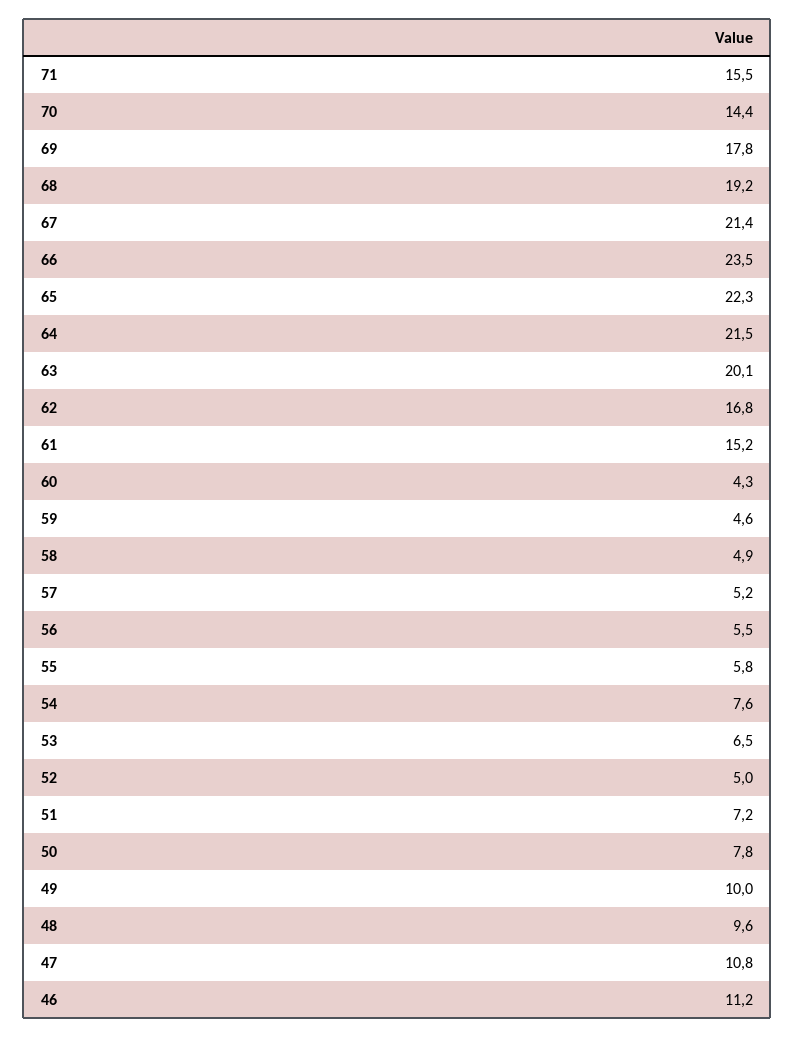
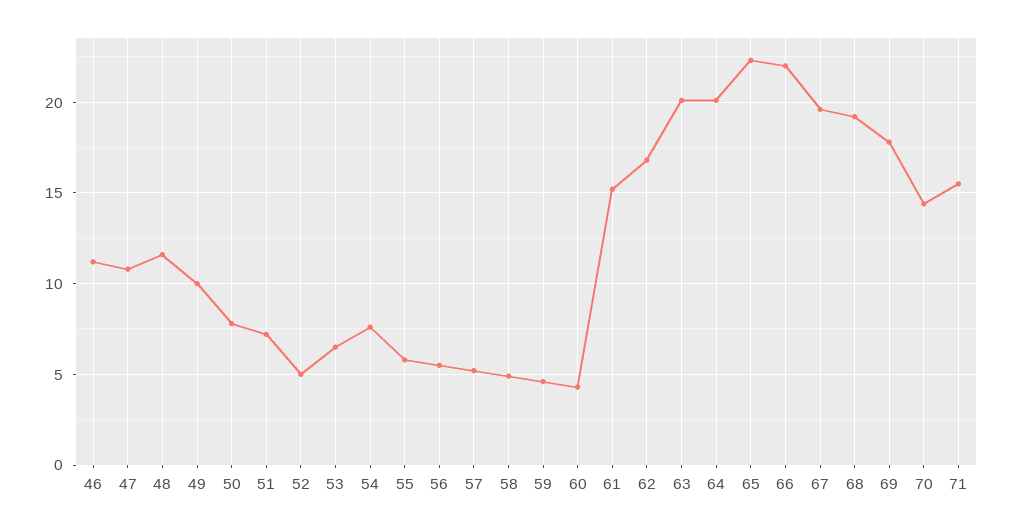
  {
    "71": 15.5,
    "70": 14.4,
    "69": 17.8,
    "68": 19.2,
-   "67": 21.4,
+   "67": 19.5,
-   "66": 23.5,
+   "66": 22,
    "65": 22.3,
-   "64": 21.5,
+   "64": 20,
    "63": 20.1,
    "62": 16.8,
    "61": 15.2,
    "60": 4.3,
    "59": 4.6,
    "58": 4.9,
    "57": 5.2,
    "56": 5.5,
    "55": 5.8,
    "54": 7.6,
    "53": 6.5,
    "52": 5,
    "51": 7.2,
    "50": 7.8,
    "49": 10,
-   "48": 9.6,
+   "48": 11.5,
    "47": 10.8,
    "46": 11.2
  }

